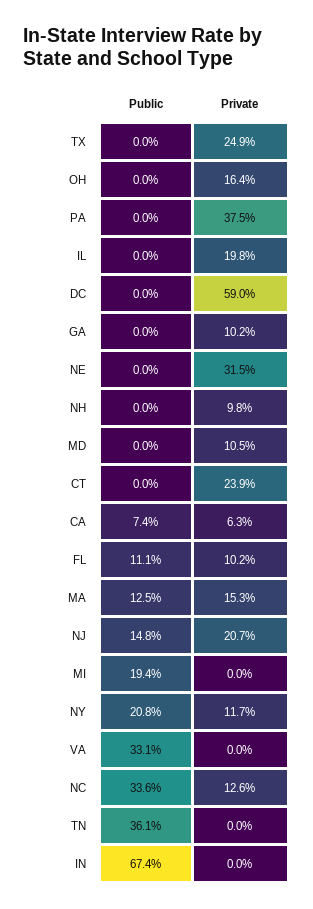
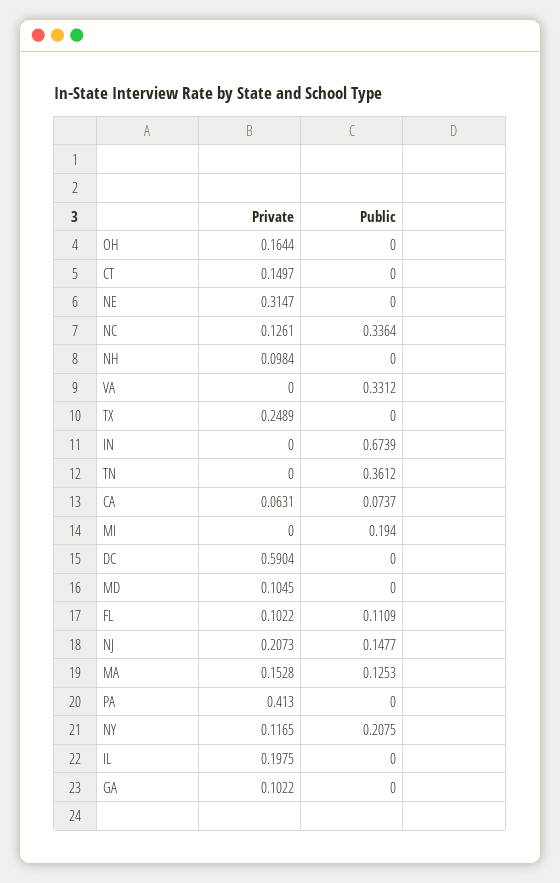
  {
    "Public": {
      "TX": 0,
      "OH": 0,
      "PA": 0,
      "IL": 0,
      "DC": 0,
      "GA": 0,
      "NE": 0,
      "NH": 0,
      "MD": 0,
      "CT": 0,
      "CA": 0.0737,
      "FL": 0.1109,
      "MA": 0.1253,
      "NJ": 0.1477,
      "MI": 0.194,
      "NY": 0.2075,
      "VA": 0.3312,
      "NC": 0.3364,
      "TN": 0.3612,
      "IN": 0.6739
    },
    "Private": {
      "TX": 0.2489,
      "OH": 0.1644,
-     "PA": 0.375,
+     "PA": 0.413,
      "IL": 0.1975,
      "DC": 0.5904,
      "GA": 0.1022,
      "NE": 0.3147,
      "NH": 0.0984,
      "MD": 0.1045,
-     "CT": 0.239,
+     "CT": 0.1497,
      "CA": 0.0631,
      "FL": 0.1022,
      "MA": 0.1528,
      "NJ": 0.2073,
      "MI": 0,
      "NY": 0.1165,
      "VA": 0,
      "NC": 0.1261,
      "TN": 0,
      "IN": 0
    }
  }

